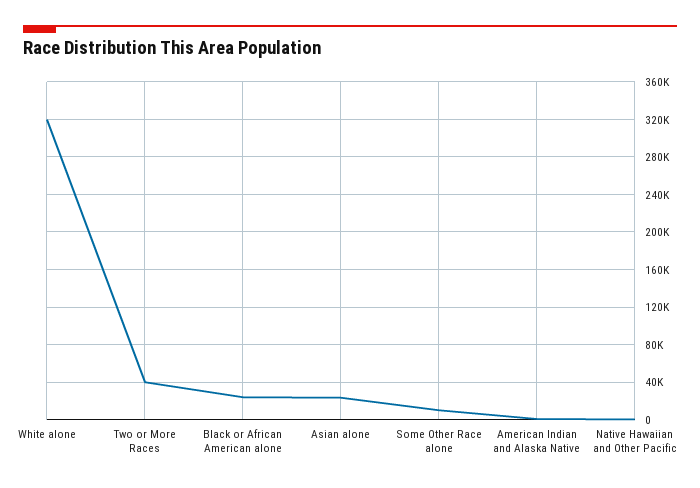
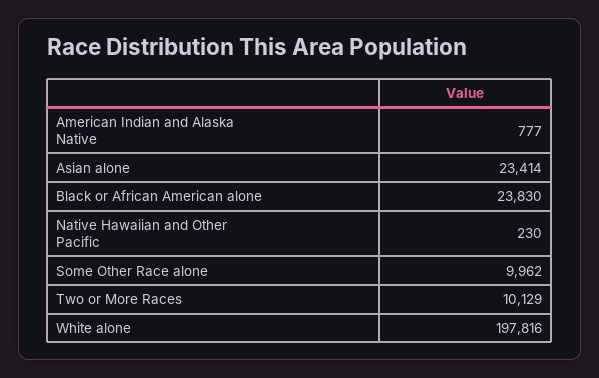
  {
-   "White alone": 320000,
+   "White alone": 197816,
-   "Two or More Races": 40000,
+   "Two or More Races": 10129,
    "Black or African American alone": 23830,
    "Asian alone": 23414,
    "Some Other Race alone": 9962,
    "American Indian and Alaska Native": 777,
    "Native Hawaiian and Other Pacific": 230
  }

